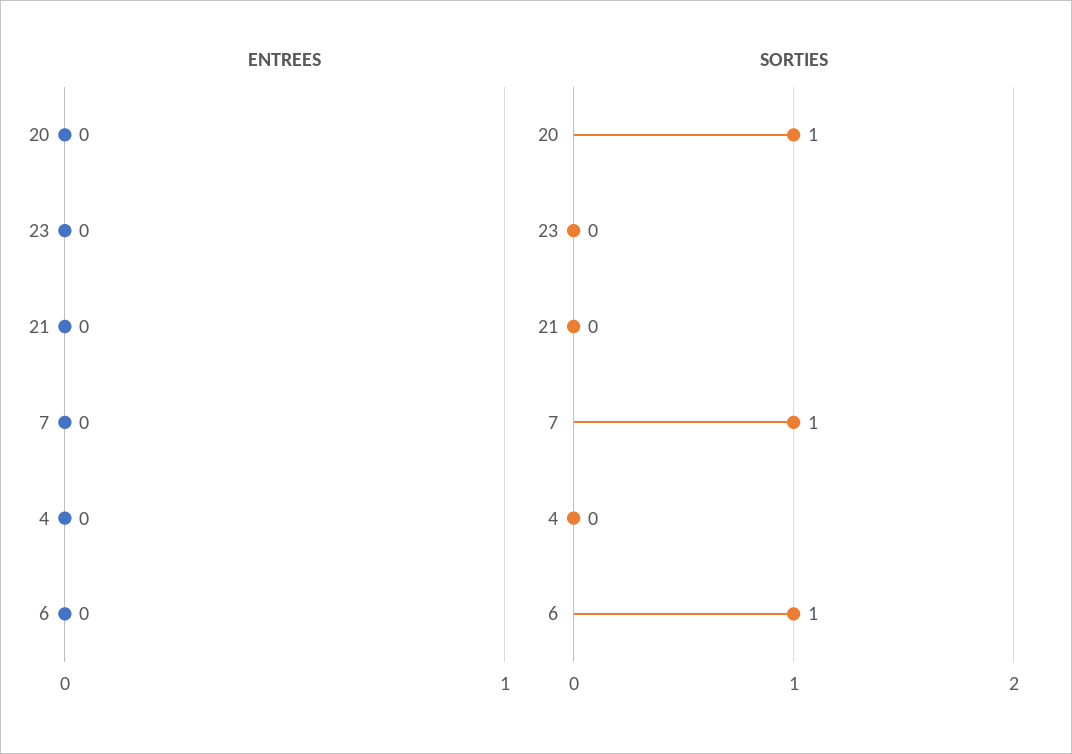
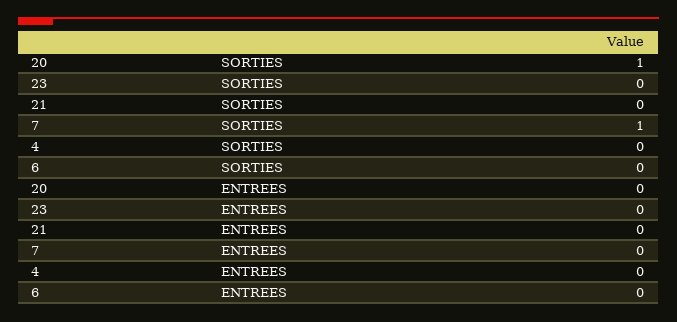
  {
    "ENTREES": {
      "20": 0,
      "23": 0,
      "21": 0,
      "7": 0,
      "4": 0,
      "6": 0
    },
    "SORTIES": {
      "20": 1,
      "23": 0,
      "21": 0,
      "7": 1,
      "4": 0,
-     "6": 1
+     "6": 0
    }
  }

